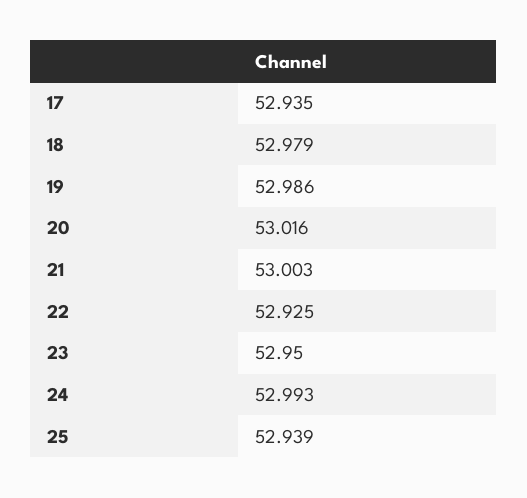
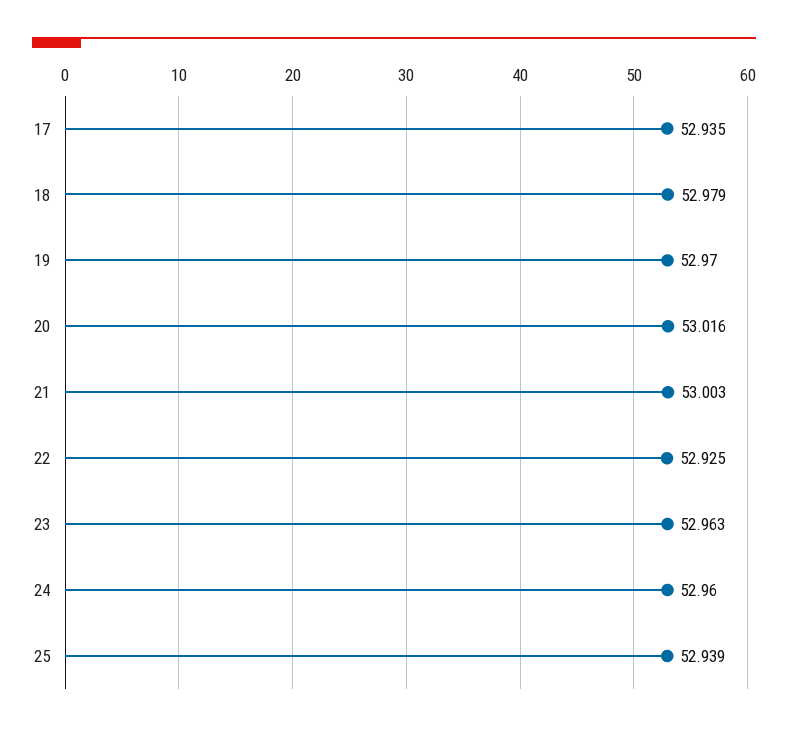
  {
    "17": 52.935,
    "18": 52.979,
-   "19": 52.986,
+   "19": 52.97,
    "20": 53.016,
    "21": 53.003,
    "22": 52.925,
-   "23": 52.95,
+   "23": 52.963,
-   "24": 52.993,
+   "24": 52.96,
    "25": 52.939
  }

